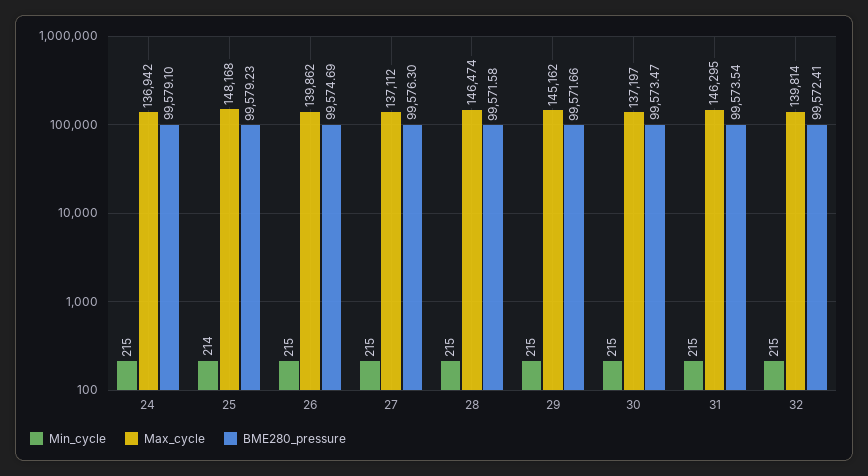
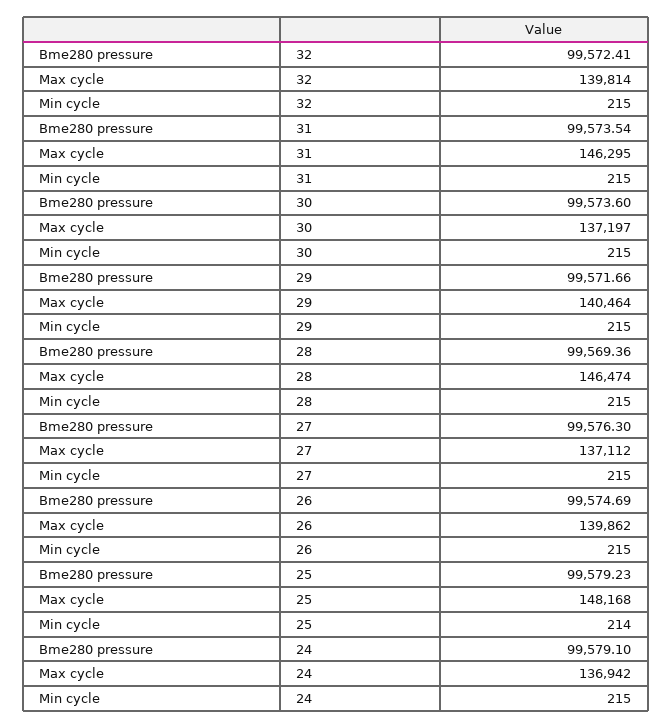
  {
    "Min_cycle": {
      "24": 215,
      "25": 214,
      "26": 215,
      "27": 215,
      "28": 215,
      "29": 215,
      "30": 215,
      "31": 215,
      "32": 215
    },
    "Max_cycle": {
      "24": 136942,
      "25": 148168,
      "26": 139862,
      "27": 137112,
      "28": 146474,
-     "29": 145162,
+     "29": 140464,
      "30": 137197,
      "31": 146295,
      "32": 139814
    },
    "BME280_pressure": {
      "24": 99579.1,
      "25": 99579.23,
      "26": 99574.69,
      "27": 99576.3,
-     "28": 99571.58,
+     "28": 99569.36,
      "29": 99571.66,
-     "30": 99573.47,
+     "30": 99573.6,
      "31": 99573.54,
      "32": 99572.41
    }
  }

